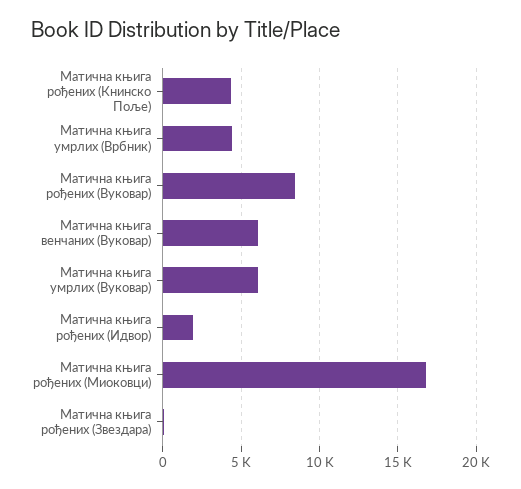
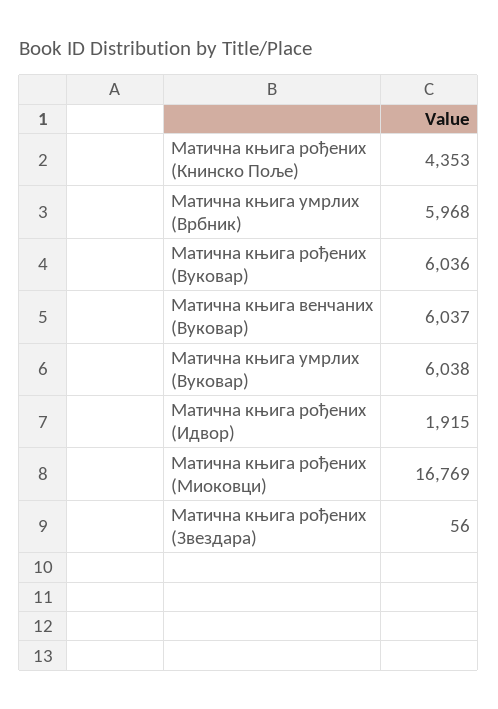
  {
    "Матична књига рођених (Книнско Поље)": 4353,
-   "Матична књига умрлих (Врбник)": 4500,
+   "Матична књига умрлих (Врбник)": 5968,
-   "Матична књига рођених (Вуковар)": 8500,
+   "Матична књига рођених (Вуковар)": 6036,
    "Матична књига венчаних (Вуковар)": 6037,
    "Матична књига умрлих (Вуковар)": 6038,
    "Матична књига рођених (Идвор)": 1915,
    "Матична књига рођених (Миоковци)": 16769,
    "Матична књига рођених (Звездара)": 56
  }

